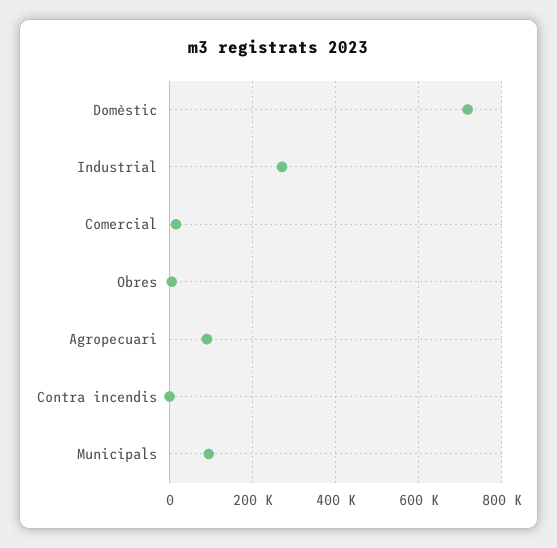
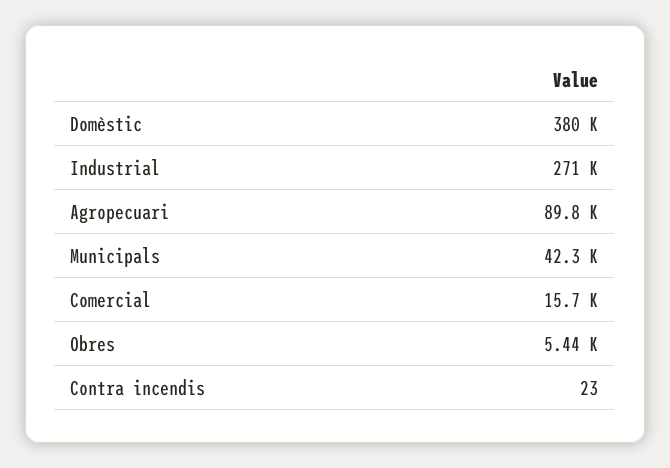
  {
-   "Domèstic": 720000,
+   "Domèstic": 380000,
    "Industrial": 271000,
    "Comercial": 15700,
    "Obres": 5440,
    "Agropecuari": 89800,
    "Contra incendis": 23,
-   "Municipals": 100000
+   "Municipals": 42300
  }

